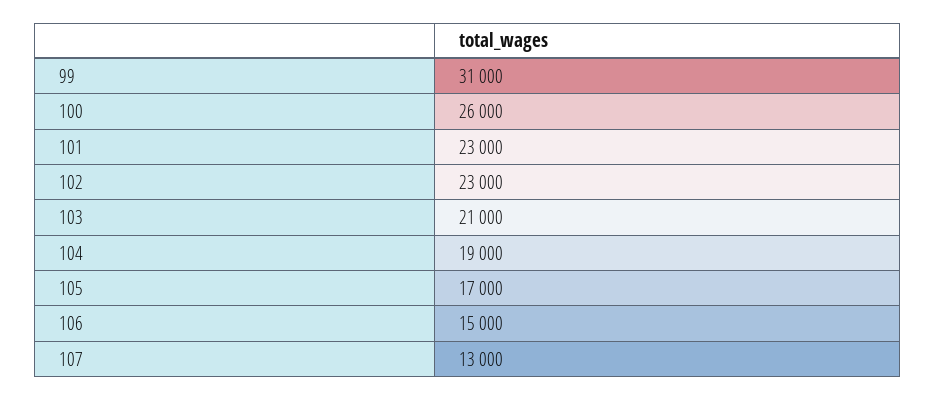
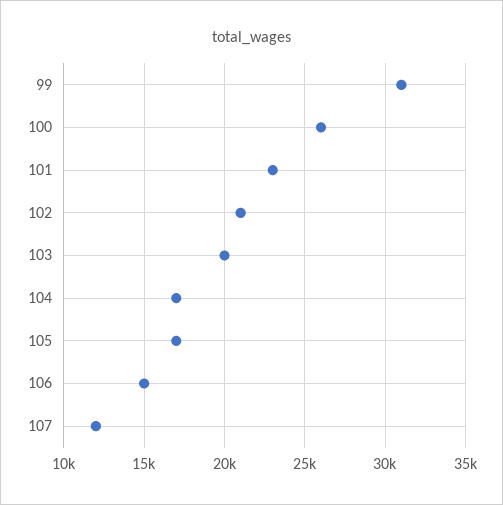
  {
    "99": 31000,
    "100": 26000,
    "101": 23000,
-   "102": 23000,
+   "102": 21000,
-   "103": 21000,
+   "103": 20000,
-   "104": 19000,
+   "104": 17000,
    "105": 17000,
    "106": 15000,
-   "107": 13000
+   "107": 12000
  }

